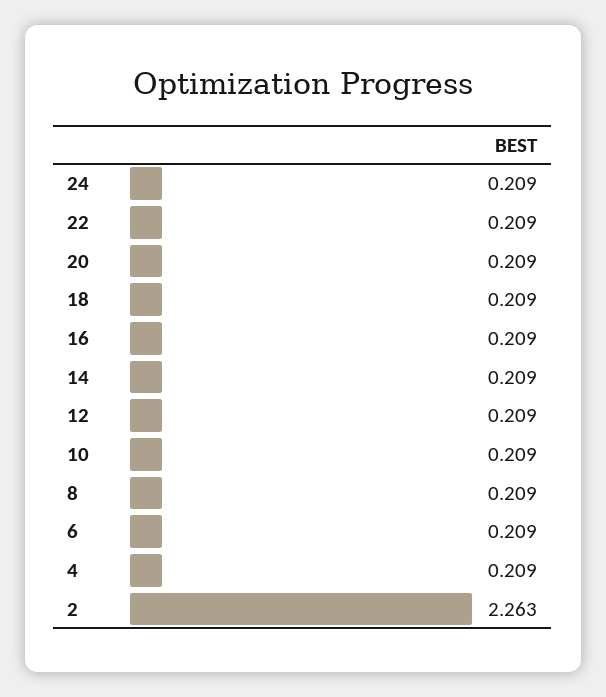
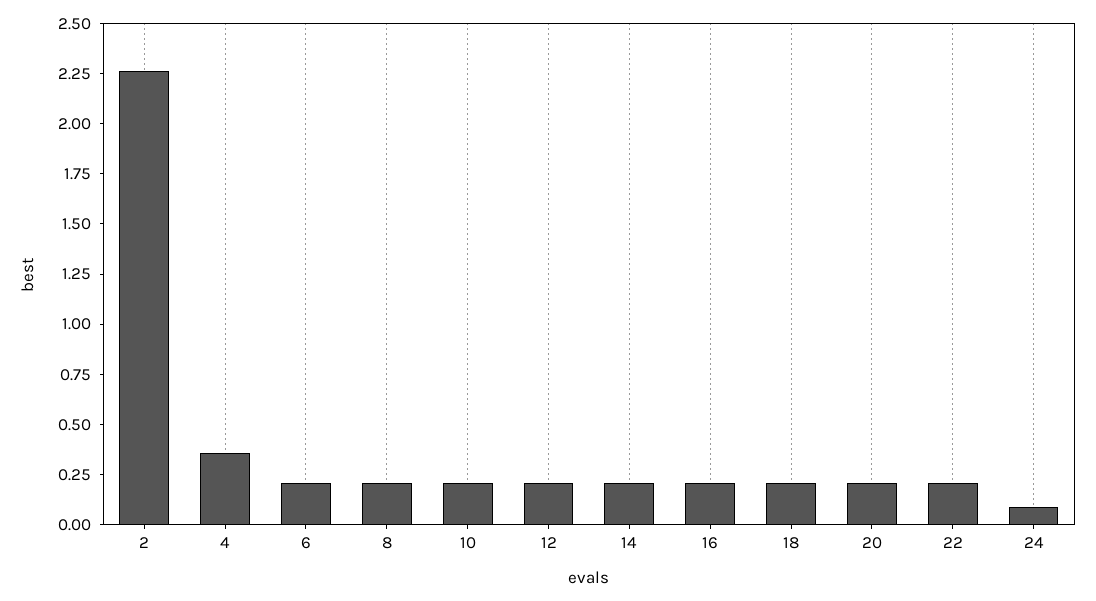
  {
-   "24": 0.209,
+   "24": 0.1,
    "22": 0.209,
    "20": 0.209,
    "18": 0.209,
    "16": 0.209,
    "14": 0.209,
    "12": 0.209,
    "10": 0.209,
    "8": 0.209,
    "6": 0.209,
-   "4": 0.209,
+   "4": 0.35,
    "2": 2.263
  }

